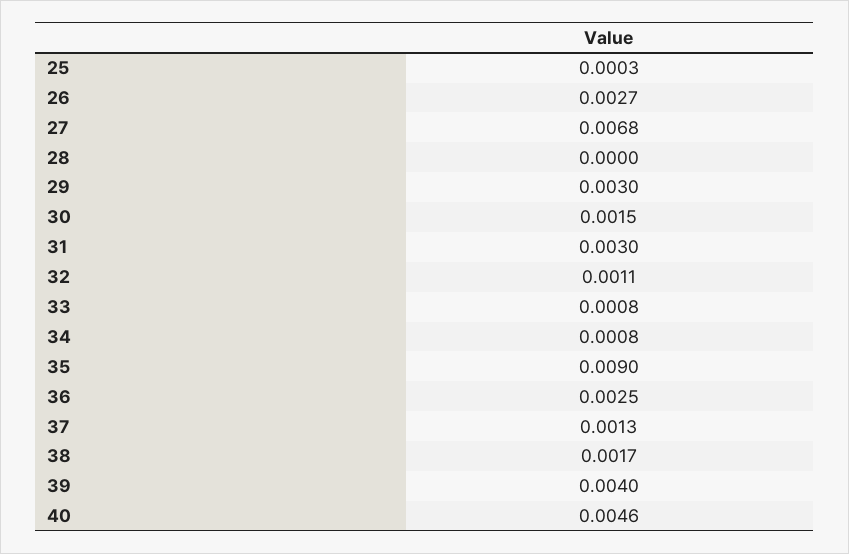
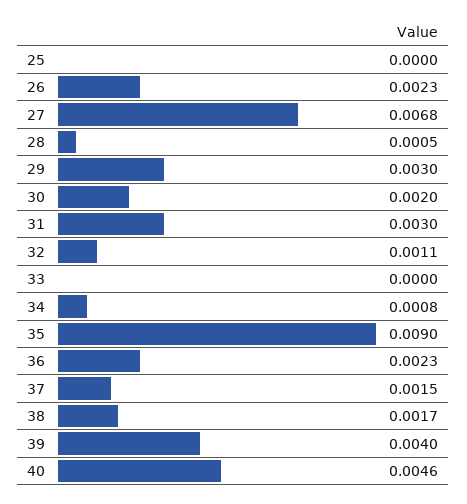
  {
-   "25": 0.0003,
+   "25": 0,
-   "26": 0.0027,
+   "26": 0.0023,
    "27": 0.0068,
-   "28": 0,
+   "28": 0.0005,
    "29": 0.003,
-   "30": 0.0015,
+   "30": 0.002,
    "31": 0.003,
    "32": 0.0011,
-   "33": 0.0008,
+   "33": 0,
    "34": 0.0008,
    "35": 0.009,
-   "36": 0.0025,
+   "36": 0.0023,
-   "37": 0.0013,
+   "37": 0.0015,
    "38": 0.0017,
    "39": 0.004,
    "40": 0.0046
  }

